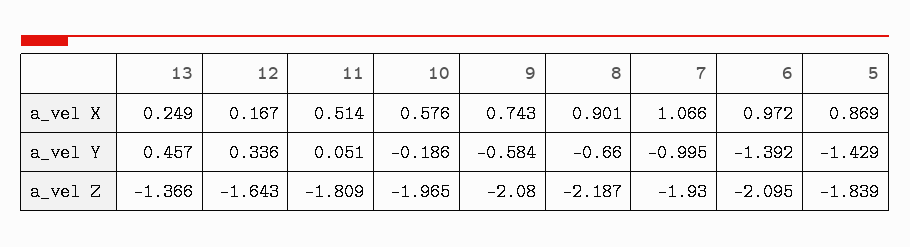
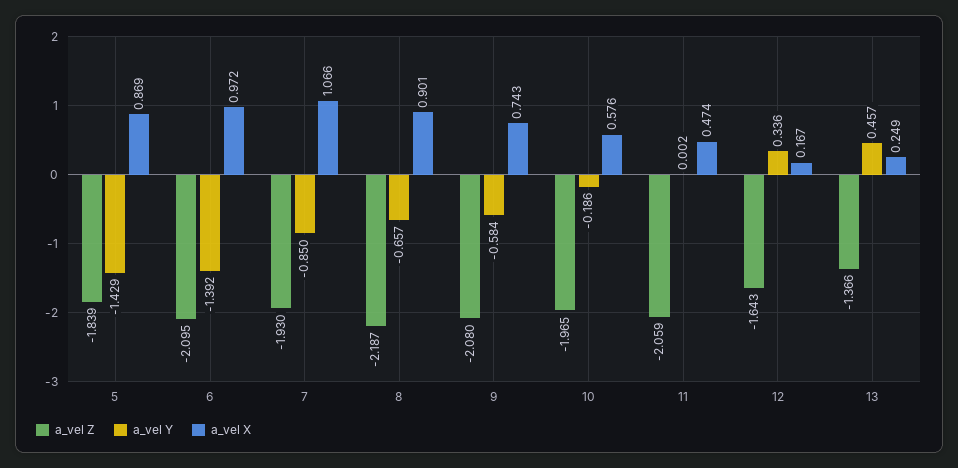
  {
    "a_vel X": {
      "13": 0.249,
      "12": 0.167,
-     "11": 0.514,
+     "11": 0.474,
      "10": 0.576,
      "9": 0.743,
      "8": 0.901,
      "7": 1.066,
      "6": 0.972,
      "5": 0.869
    },
    "a_vel Y": {
      "13": 0.457,
      "12": 0.336,
-     "11": 0.051,
+     "11": 0.002,
      "10": -0.186,
      "9": -0.584,
-     "8": -0.66,
+     "8": -0.657,
-     "7": -0.995,
+     "7": -0.85,
      "6": -1.392,
      "5": -1.429
    },
    "a_vel Z": {
      "13": -1.366,
      "12": -1.643,
-     "11": -1.809,
+     "11": -2.059,
      "10": -1.965,
      "9": -2.08,
      "8": -2.187,
      "7": -1.93,
      "6": -2.095,
      "5": -1.839
    }
  }

